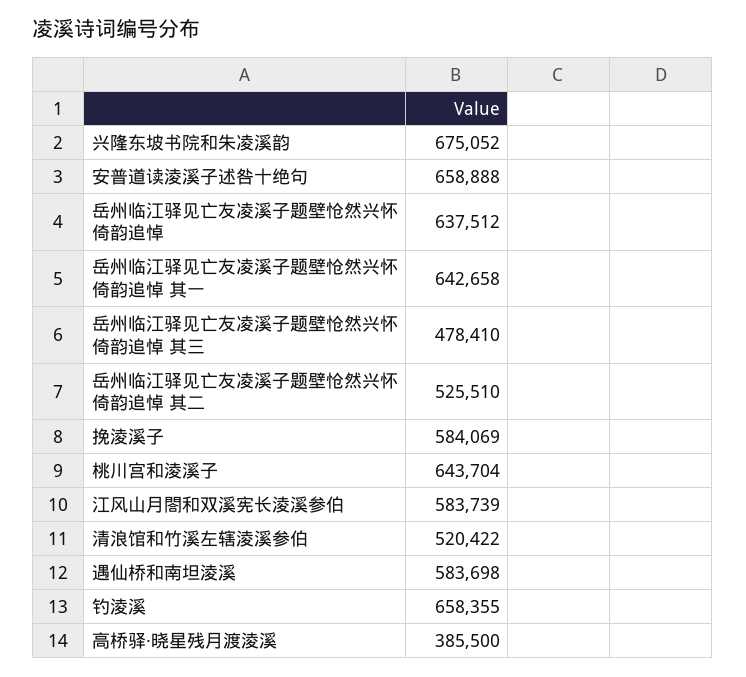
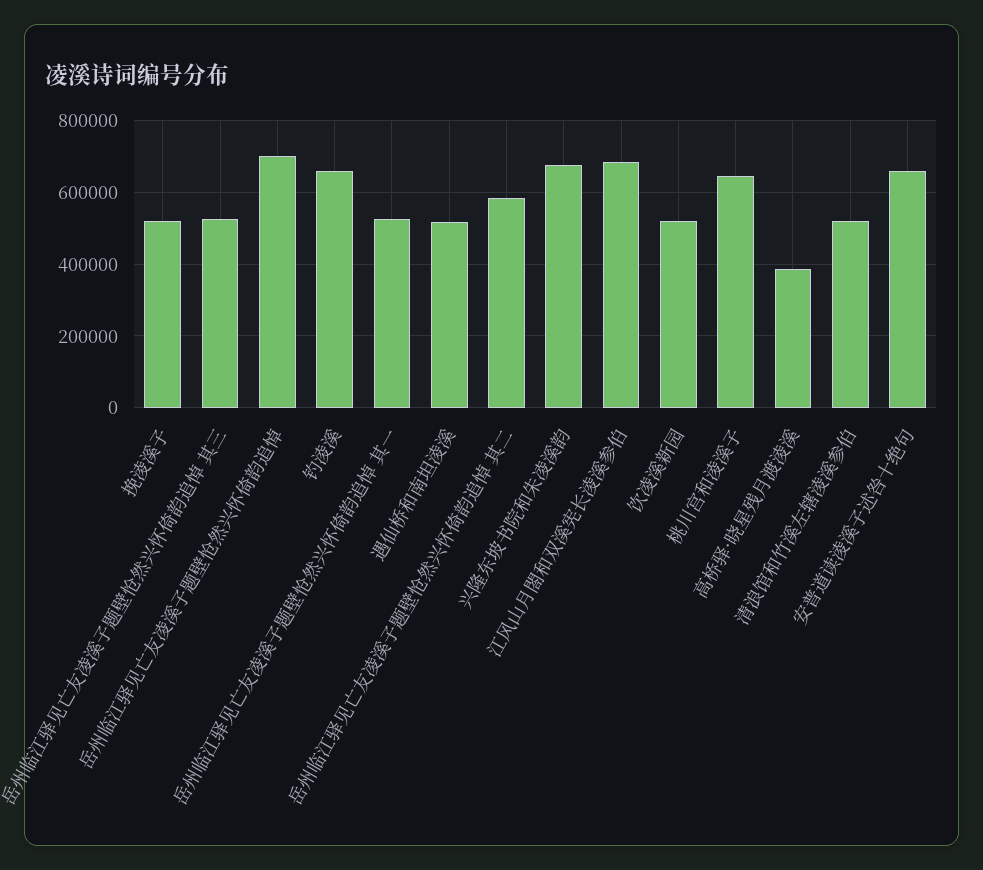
  {
    "兴隆东坡书院和朱凌溪韵": 675052,
    "安普道读淩溪子述咎十绝句": 658888,
-   "岳州临江驿见亡友凌溪子题壁怆然兴怀倚韵追悼": 637512,
+   "岳州临江驿见亡友凌溪子题壁怆然兴怀倚韵追悼": 700000,
-   "岳州临江驿见亡友凌溪子题壁怆然兴怀倚韵追悼 其一": 642658,
+   "岳州临江驿见亡友凌溪子题壁怆然兴怀倚韵追悼 其一": 520000,
-   "岳州临江驿见亡友凌溪子题壁怆然兴怀倚韵追悼 其三": 478410,
+   "岳州临江驿见亡友凌溪子题壁怆然兴怀倚韵追悼 其三": 520000,
-   "岳州临江驿见亡友凌溪子题壁怆然兴怀倚韵追悼 其二": 525510,
+   "岳州临江驿见亡友凌溪子题壁怆然兴怀倚韵追悼 其二": 580000,
-   "挽淩溪子": 584069,
+   "挽淩溪子": 520000,
    "桃川宫和淩溪子": 643704,
-   "江风山月閤和双溪宪长淩溪参伯": 583739,
+   "江风山月閤和双溪宪长淩溪参伯": 680000,
    "清浪馆和竹溪左辖淩溪参伯": 520422,
-   "遇仙桥和南坦淩溪": 583698,
+   "遇仙桥和南坦淩溪": 520000,
    "钓淩溪": 658355,
-   "高桥驿·晓星残月渡淩溪": 385500
+   "高桥驿·晓星残月渡淩溪": 385500,
+   "饮凌溪新园": 520000
  }

